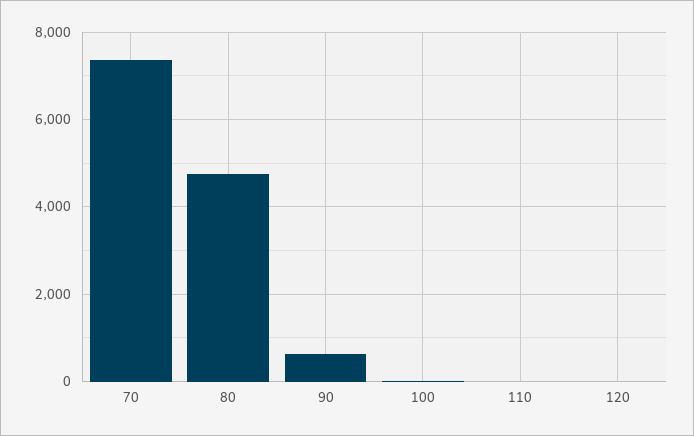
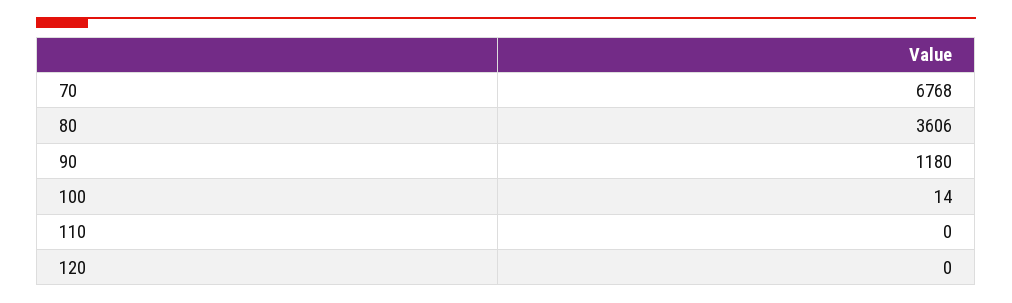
  {
-   "70": 7400,
+   "70": 6768,
-   "80": 4800,
+   "80": 3606,
-   "90": 600,
+   "90": 1180,
    "100": 14,
    "110": 0,
    "120": 0
  }

